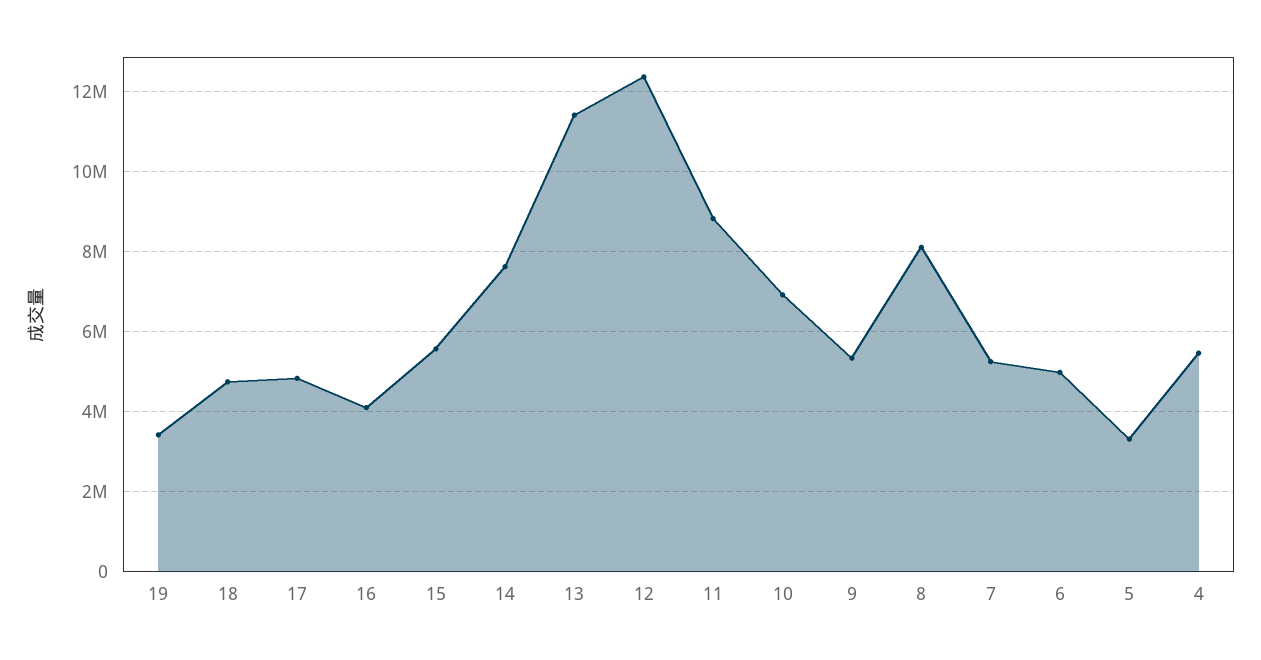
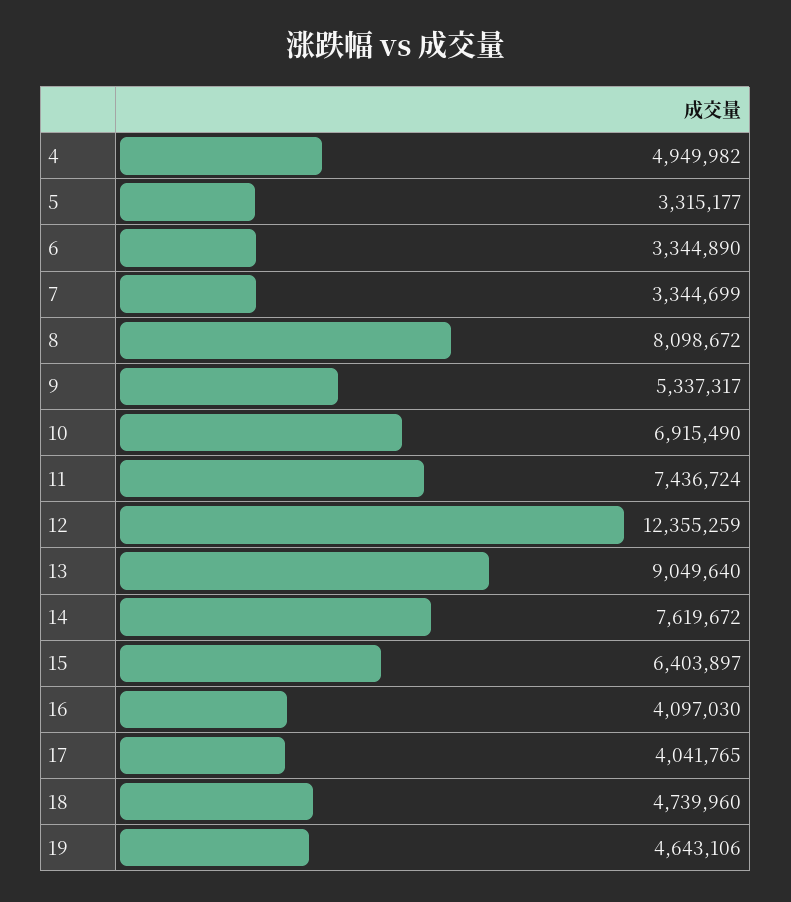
  {
-   "19": 3400000,
+   "19": 4643106,
    "18": 4739960,
-   "17": 4800000,
+   "17": 4041765,
    "16": 4097030,
-   "15": 5600000,
+   "15": 6403897,
    "14": 7619672,
-   "13": 11400000,
+   "13": 9049640,
    "12": 12355259,
-   "11": 8800000,
+   "11": 7436724,
    "10": 6915490,
    "9": 5337317,
    "8": 8098672,
-   "7": 5200000,
+   "7": 3344699,
-   "6": 5000000,
+   "6": 3344890,
    "5": 3315177,
-   "4": 5400000
+   "4": 4949982
  }

